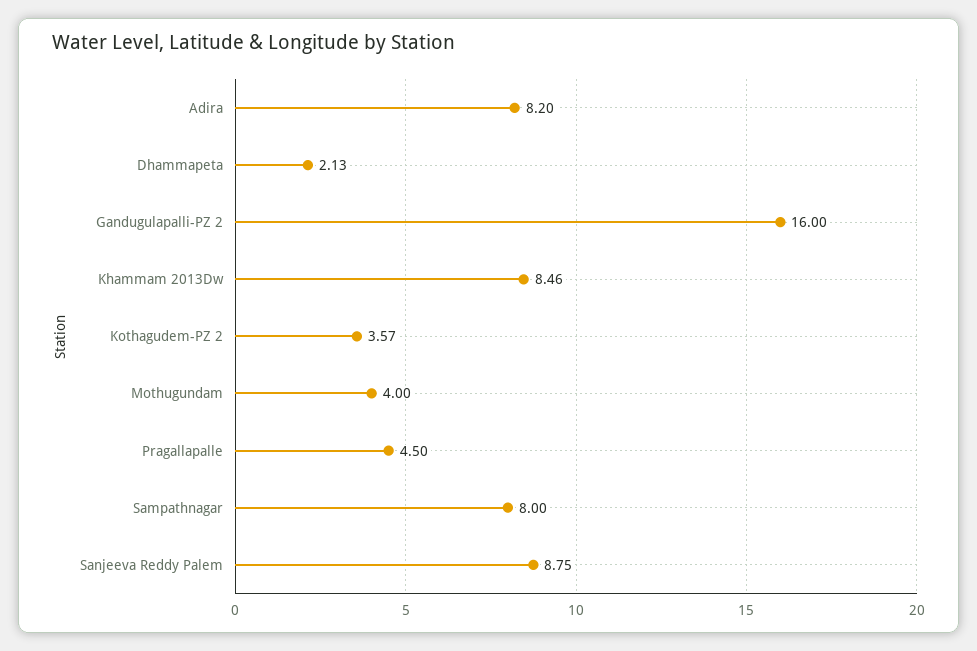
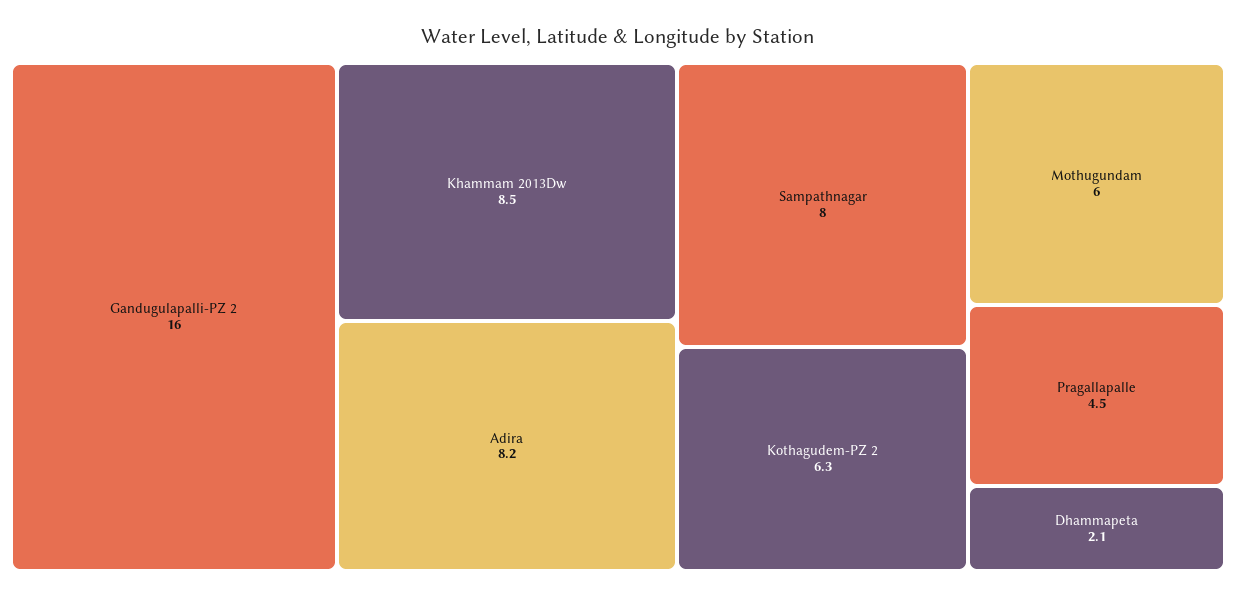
  {
    "Adira": 8.2,
    "Dhammapeta": 2.13,
    "Gandugulapalli-PZ 2": 16,
    "Khammam 2013Dw": 8.46,
-   "Kothagudem-PZ 2": 3.57,
+   "Kothagudem-PZ 2": 6.3,
-   "Mothugundam": 4,
+   "Mothugundam": 6,
    "Pragallapalle": 4.5,
-   "Sampathnagar": 8,
+   "Sampathnagar": 8
-   "Sanjeeva Reddy Palem": 8.75
  }

